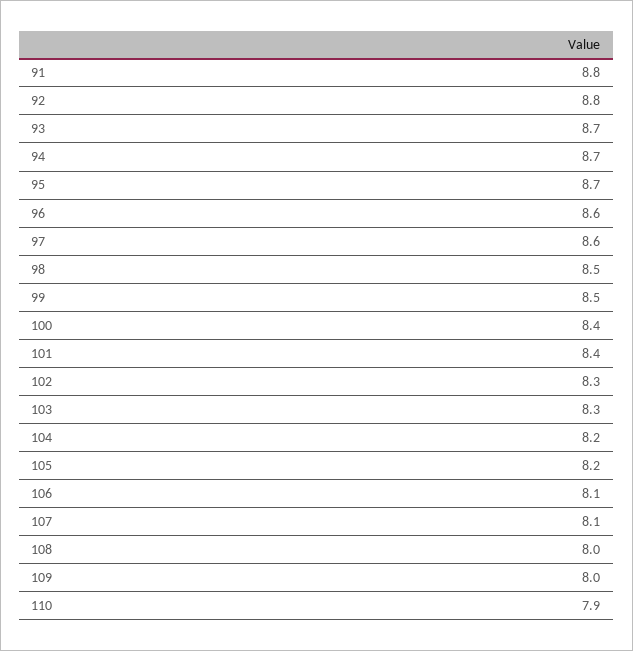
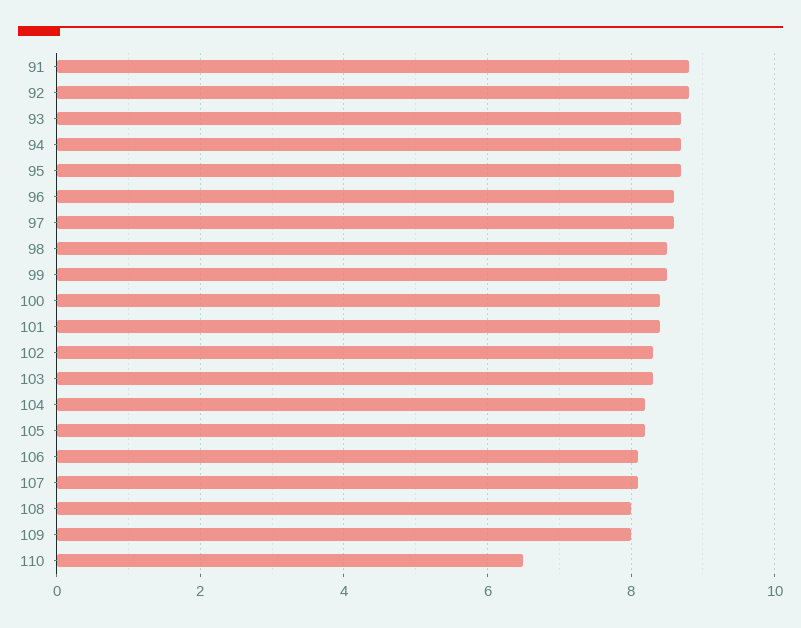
  {
    "91": 8.8,
    "92": 8.8,
    "93": 8.7,
    "94": 8.7,
    "95": 8.7,
    "96": 8.6,
    "97": 8.6,
    "98": 8.5,
    "99": 8.5,
    "100": 8.4,
    "101": 8.4,
    "102": 8.3,
    "103": 8.3,
    "104": 8.2,
    "105": 8.2,
    "106": 8.1,
    "107": 8.1,
    "108": 8,
    "109": 8,
-   "110": 7.9
+   "110": 6.5
  }

